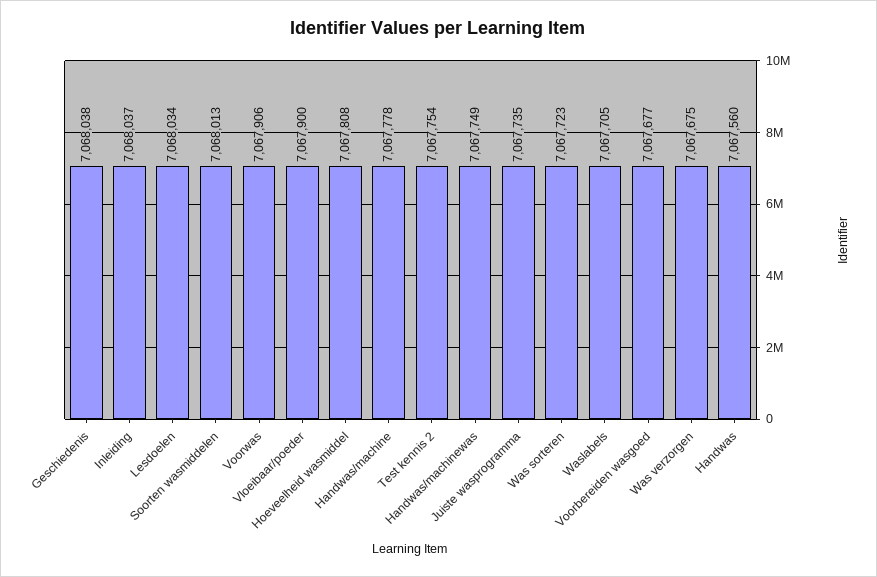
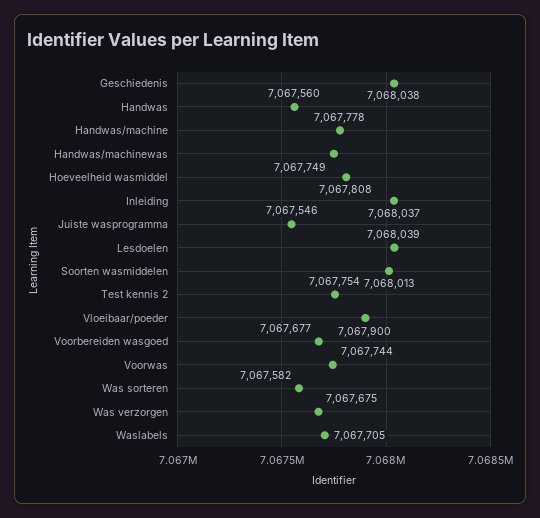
  {
    "Geschiedenis": 7068038,
    "Inleiding": 7068037,
-   "Lesdoelen": 7068034,
+   "Lesdoelen": 7068039,
    "Soorten wasmiddelen": 7068013,
-   "Voorwas": 7067906,
+   "Voorwas": 7067744,
    "Vloeibaar/poeder": 7067900,
    "Hoeveelheid wasmiddel": 7067808,
    "Handwas/machine": 7067778,
    "Test kennis 2": 7067754,
    "Handwas/machinewas": 7067749,
-   "Juiste wasprogramma": 7067735,
+   "Juiste wasprogramma": 7067546,
-   "Was sorteren": 7067723,
+   "Was sorteren": 7067582,
    "Waslabels": 7067705,
    "Voorbereiden wasgoed": 7067677,
    "Was verzorgen": 7067675,
    "Handwas": 7067560
  }

